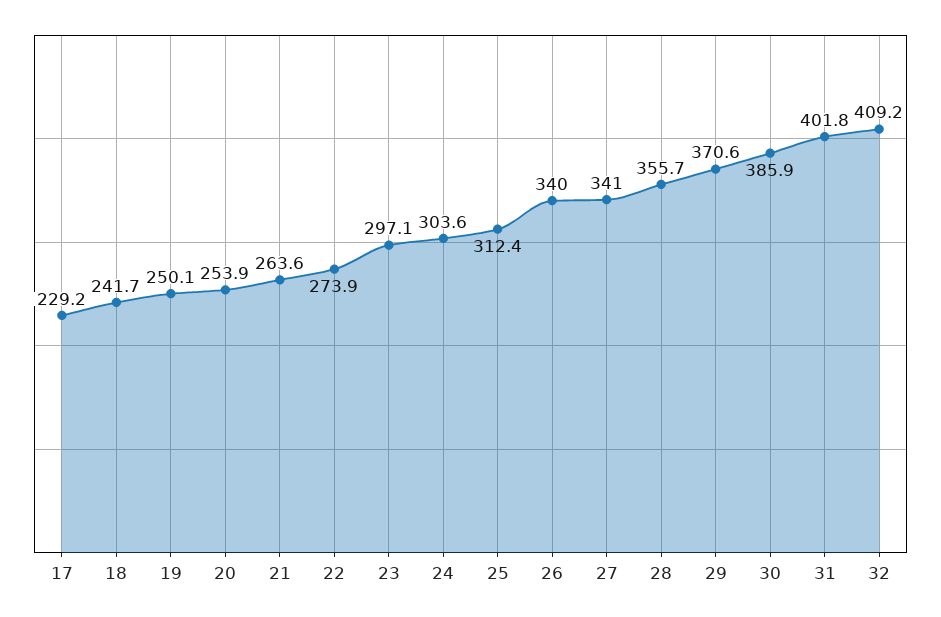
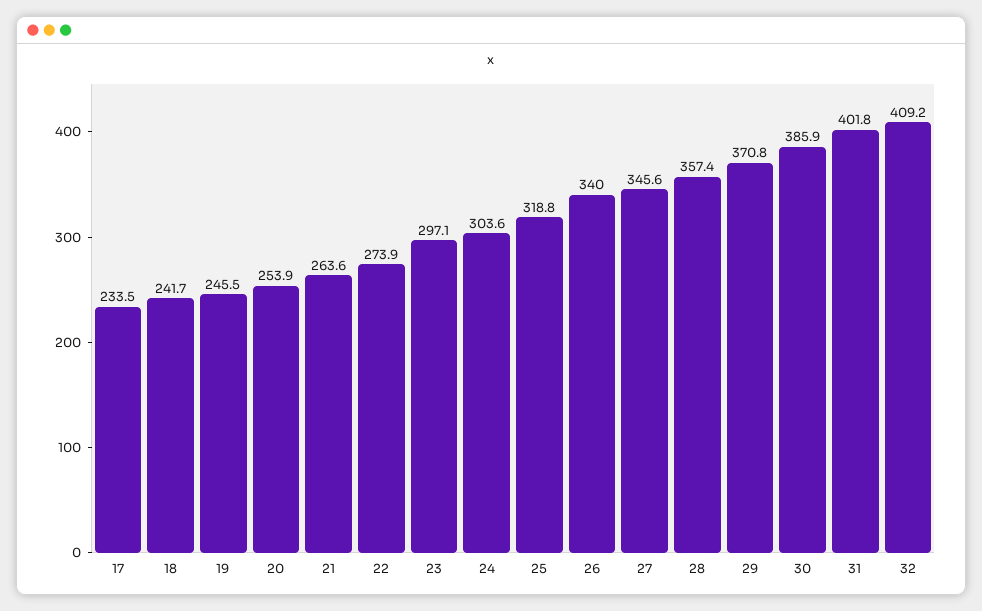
  {
-   "17": 229.2,
+   "17": 233.5,
    "18": 241.7,
-   "19": 250.1,
+   "19": 245.5,
    "20": 253.9,
    "21": 263.6,
    "22": 273.9,
    "23": 297.1,
    "24": 303.6,
-   "25": 312.4,
+   "25": 318.8,
    "26": 340,
-   "27": 341,
+   "27": 345.6,
-   "28": 355.7,
+   "28": 357.4,
-   "29": 370.6,
+   "29": 370.8,
    "30": 385.9,
    "31": 401.8,
    "32": 409.2
  }

